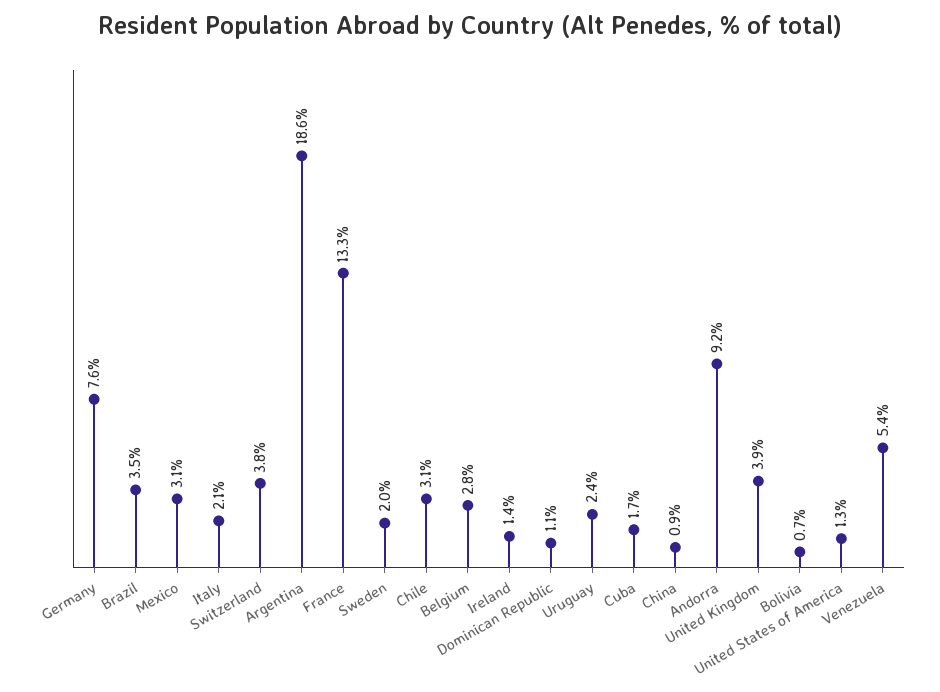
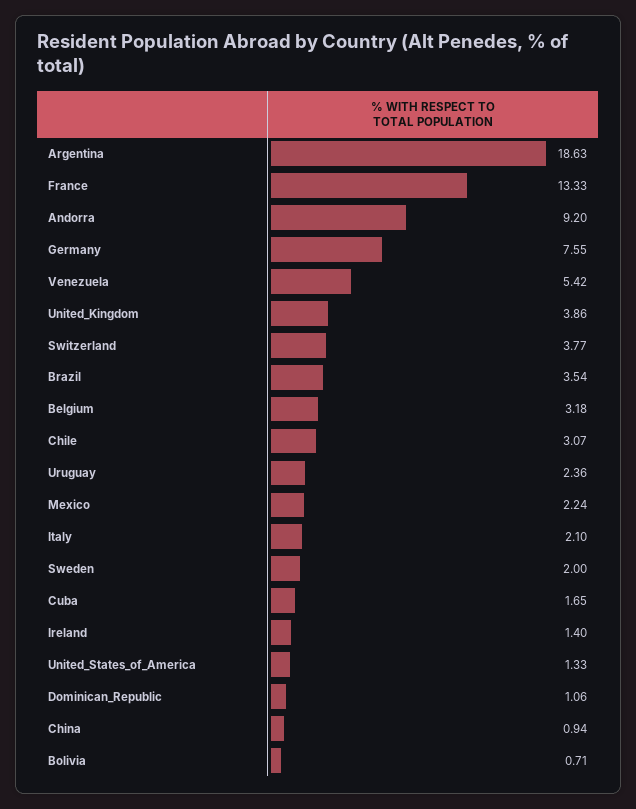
  {
    "Germany": 7.55,
    "Brazil": 3.54,
-   "Mexico": 3.1,
+   "Mexico": 2.24,
    "Italy": 2.1,
    "Switzerland": 3.77,
    "Argentina": 18.63,
    "France": 13.33,
    "Sweden": 2,
    "Chile": 3.07,
-   "Belgium": 2.8,
+   "Belgium": 3.18,
    "Ireland": 1.4,
    "Dominican Republic": 1.06,
    "Uruguay": 2.36,
    "Cuba": 1.65,
    "China": 0.94,
    "Andorra": 9.2,
    "United Kingdom": 3.86,
    "Bolivia": 0.71,
    "United States of America": 1.33,
    "Venezuela": 5.42
  }

